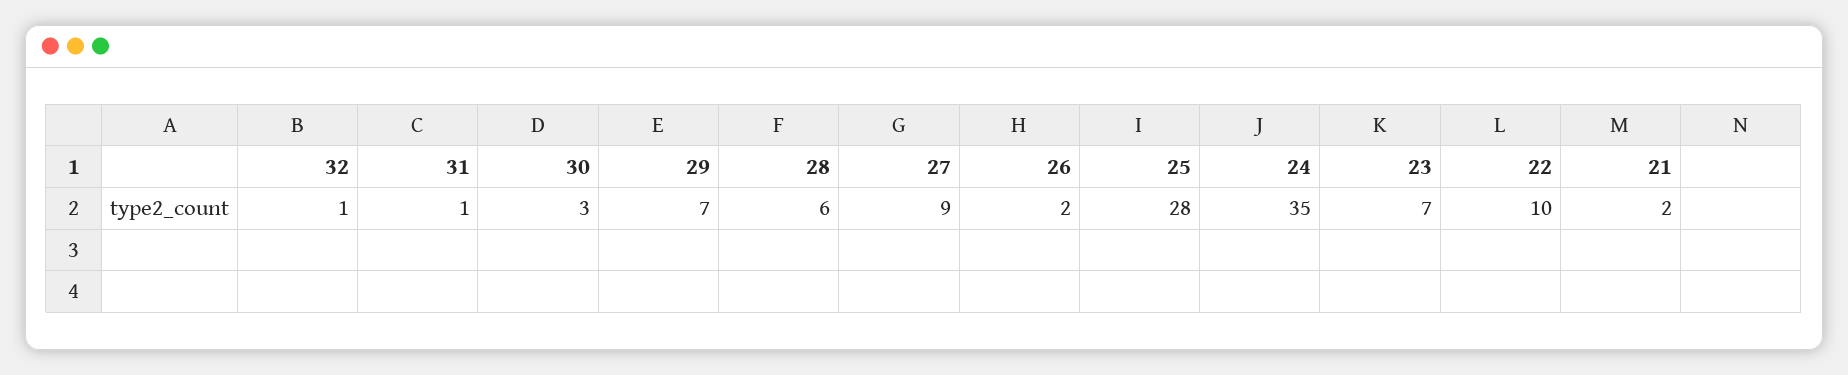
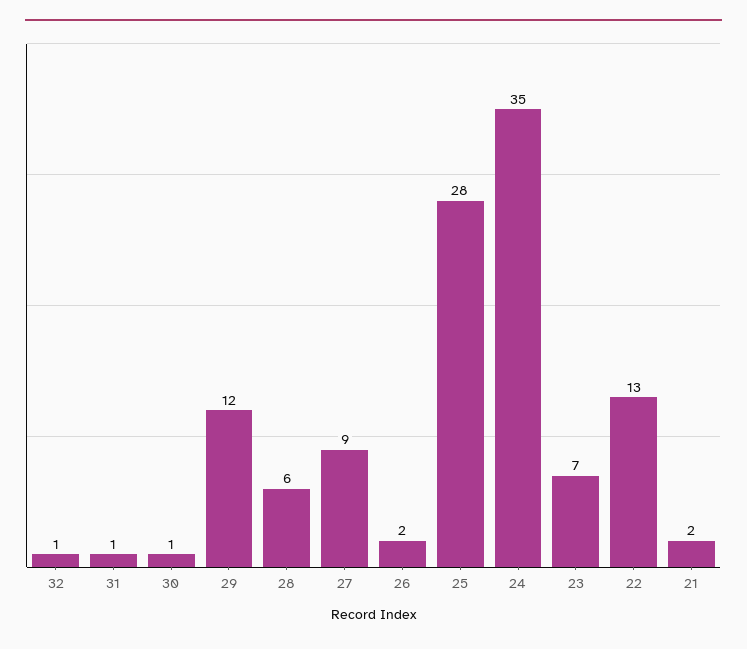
  {
    "32": 1,
    "31": 1,
-   "30": 3,
+   "30": 1,
-   "29": 7,
+   "29": 12,
    "28": 6,
    "27": 9,
    "26": 2,
    "25": 28,
    "24": 35,
    "23": 7,
-   "22": 10,
+   "22": 13,
    "21": 2
  }

